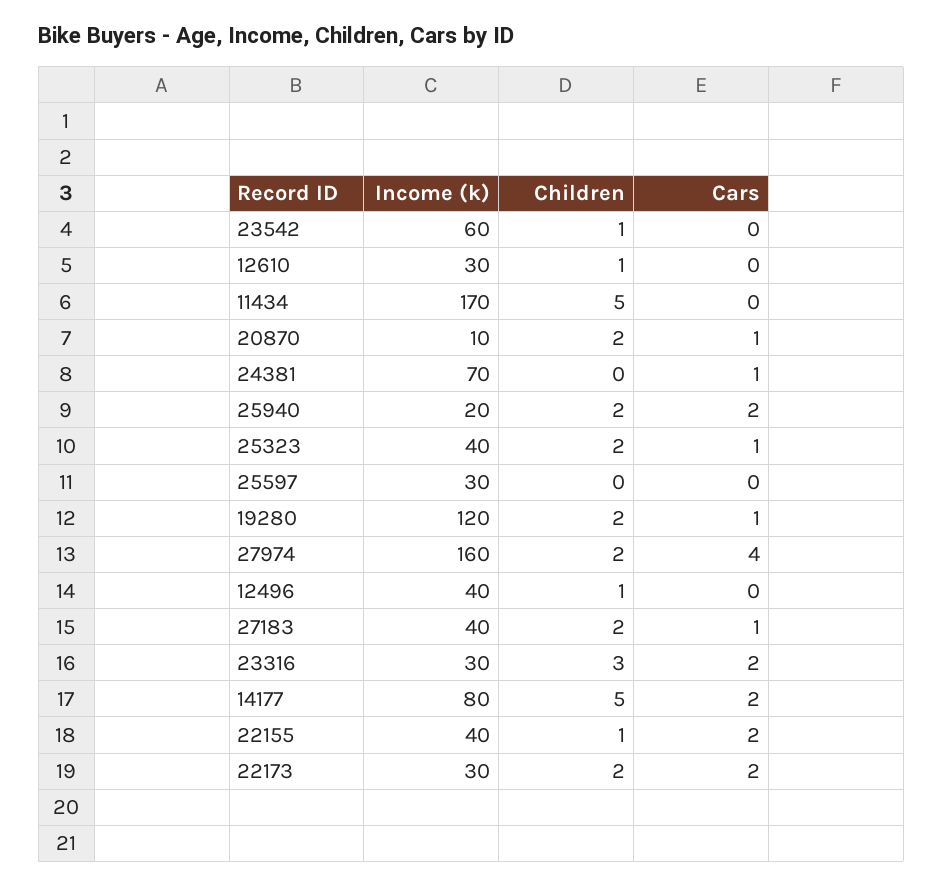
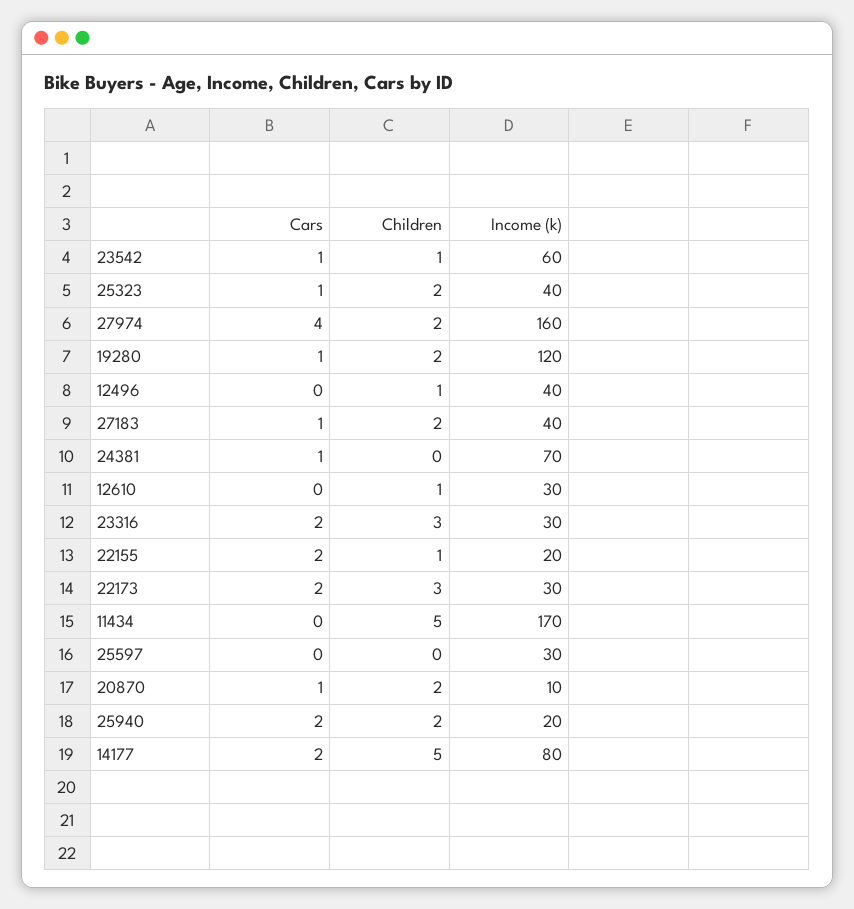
  {
    "Income (k)": {
      "23542": 60,
      "12610": 30,
      "11434": 170,
      "20870": 10,
      "24381": 70,
      "25940": 20,
      "25323": 40,
      "25597": 30,
      "19280": 120,
      "27974": 160,
      "12496": 40,
      "27183": 40,
      "23316": 30,
      "14177": 80,
-     "22155": 40,
+     "22155": 20,
      "22173": 30
    },
    "Children": {
      "23542": 1,
      "12610": 1,
      "11434": 5,
      "20870": 2,
      "24381": 0,
      "25940": 2,
      "25323": 2,
      "25597": 0,
      "19280": 2,
      "27974": 2,
      "12496": 1,
      "27183": 2,
      "23316": 3,
      "14177": 5,
      "22155": 1,
-     "22173": 2
+     "22173": 3
    },
    "Cars": {
-     "23542": 0,
+     "23542": 1,
      "12610": 0,
      "11434": 0,
      "20870": 1,
      "24381": 1,
      "25940": 2,
      "25323": 1,
      "25597": 0,
      "19280": 1,
      "27974": 4,
      "12496": 0,
      "27183": 1,
      "23316": 2,
      "14177": 2,
      "22155": 2,
      "22173": 2
    }
  }

